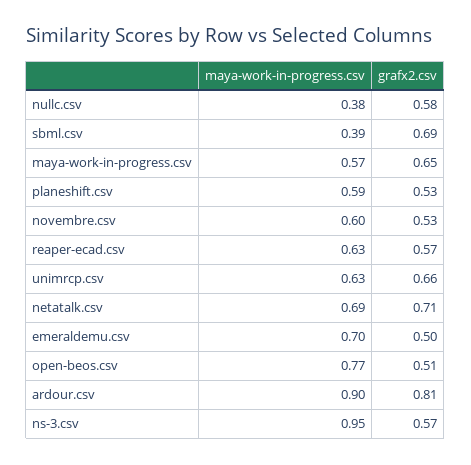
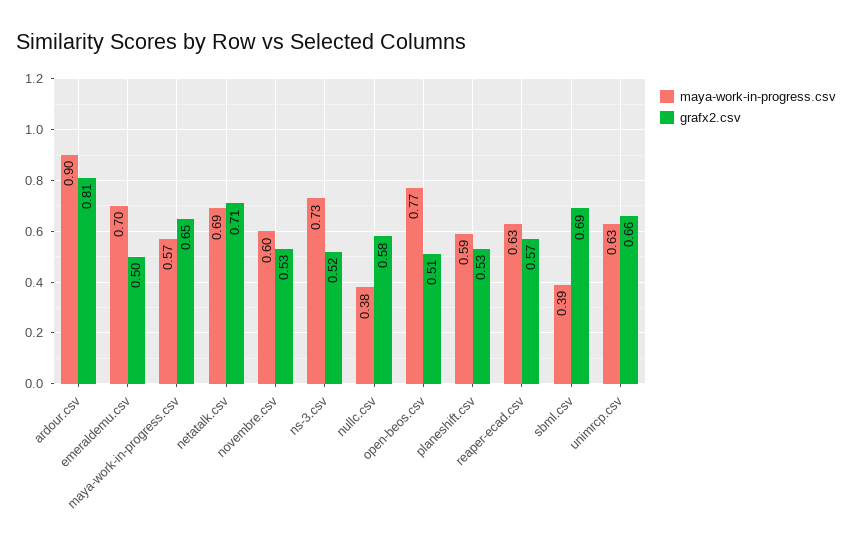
  {
    "maya-work-in-progress.csv": {
      "nullc.csv": 0.38,
      "sbml.csv": 0.39,
      "maya-work-in-progress.csv": 0.57,
      "planeshift.csv": 0.59,
      "novembre.csv": 0.6,
      "reaper-ecad.csv": 0.63,
      "unimrcp.csv": 0.63,
      "netatalk.csv": 0.69,
      "emeraldemu.csv": 0.7,
      "open-beos.csv": 0.77,
      "ardour.csv": 0.9,
-     "ns-3.csv": 0.95
+     "ns-3.csv": 0.73
    },
    "grafx2.csv": {
      "nullc.csv": 0.58,
      "sbml.csv": 0.69,
      "maya-work-in-progress.csv": 0.65,
      "planeshift.csv": 0.53,
      "novembre.csv": 0.53,
      "reaper-ecad.csv": 0.57,
      "unimrcp.csv": 0.66,
      "netatalk.csv": 0.71,
      "emeraldemu.csv": 0.5,
      "open-beos.csv": 0.51,
      "ardour.csv": 0.81,
-     "ns-3.csv": 0.57
+     "ns-3.csv": 0.52
    }
  }

